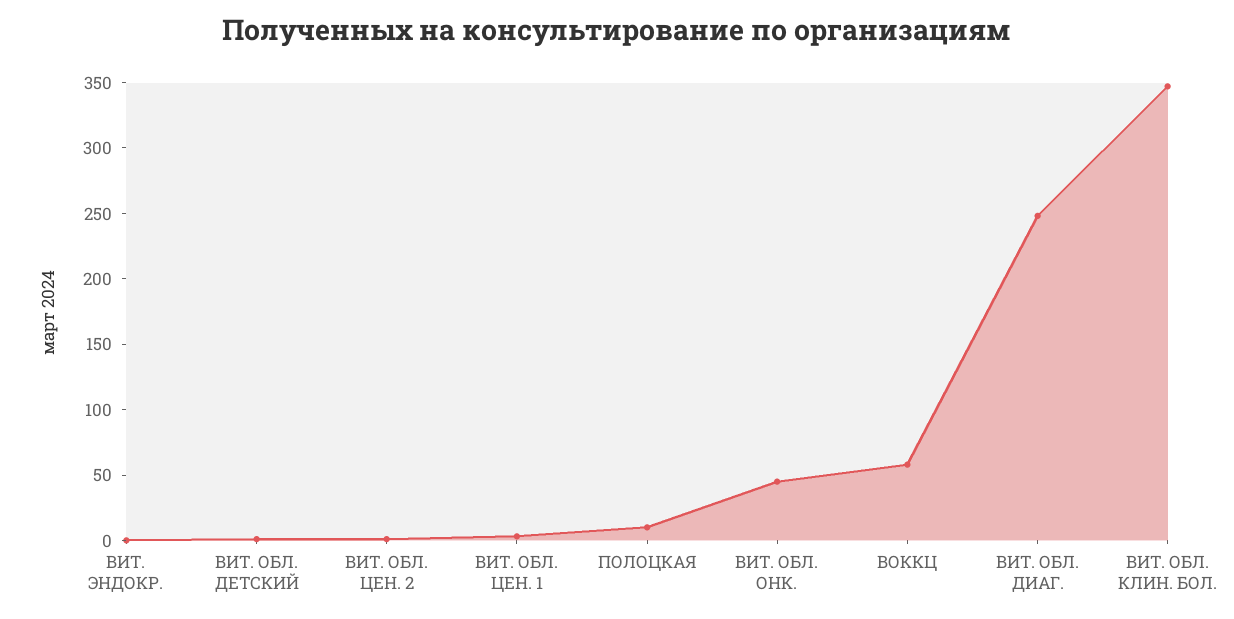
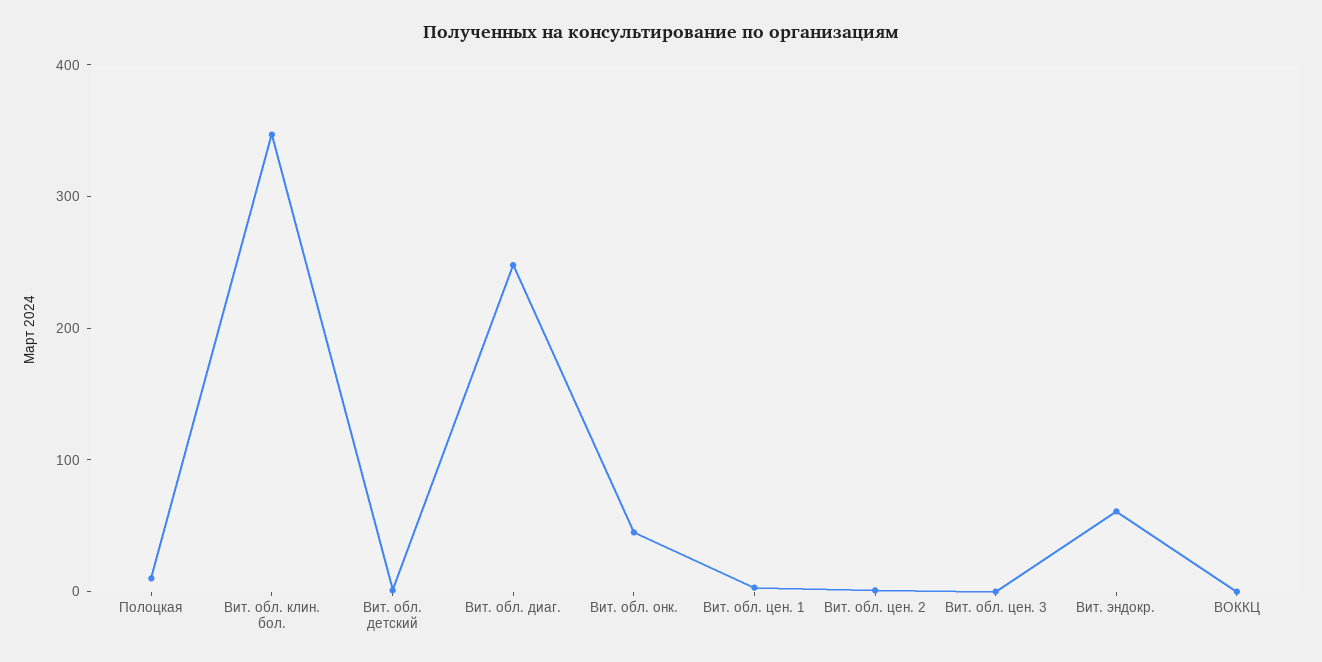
  {
-   "ВИТ. ЭНДОКР.": 0,
+   "ВИТ. ЭНДОКР.": 60,
    "ВИТ. ОБЛ. ДЕТСКИЙ": 0,
    "ВИТ. ОБЛ. ЦЕН. 2": 0,
    "ВИТ. ОБЛ. ЦЕН. 1": 0,
    "ПОЛОЦКАЯ": 10,
    "ВИТ. ОБЛ. ОНК.": 50,
-   "ВОККЦ": 60,
+   "ВОККЦ": 0,
    "ВИТ. ОБЛ. ДИАГ.": 250,
-   "ВИТ. ОБЛ. КЛИН. БОЛ.": 350
+   "ВИТ. ОБЛ. КЛИН. БОЛ.": 350,
+   "Вит. обл. цен. 3": 0
  }

